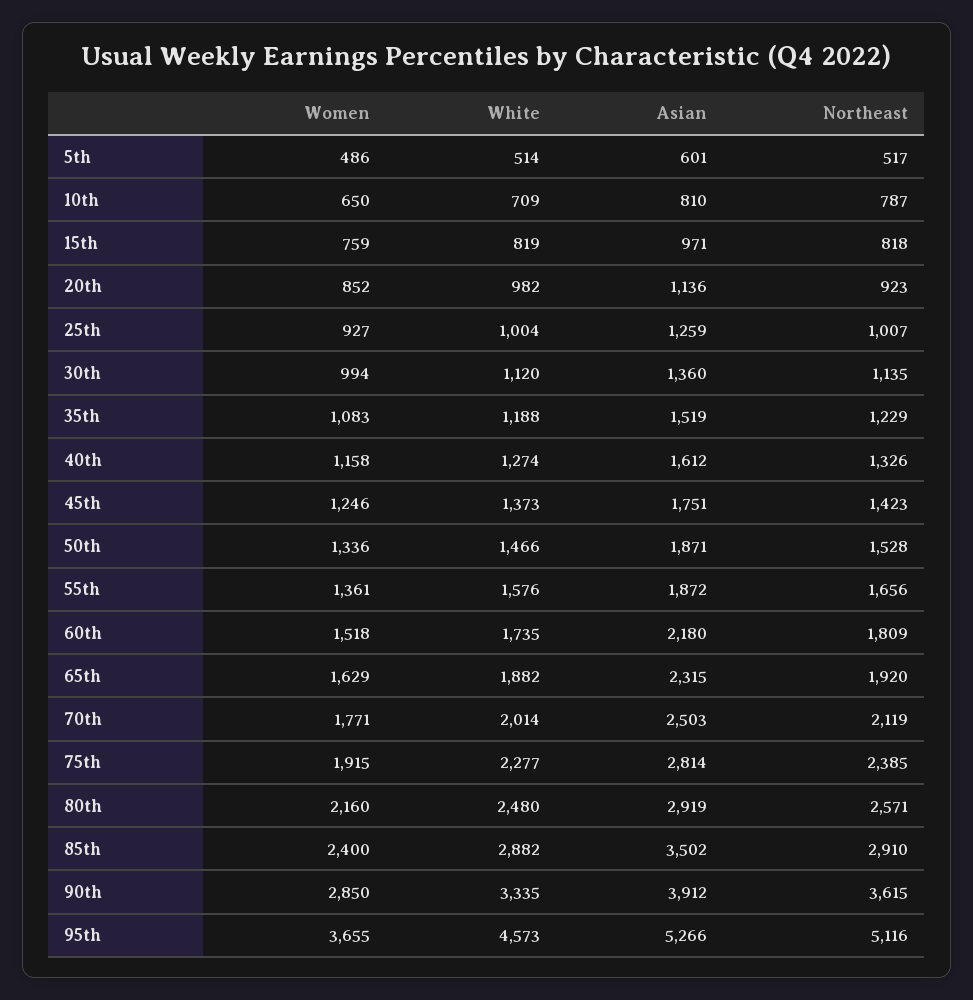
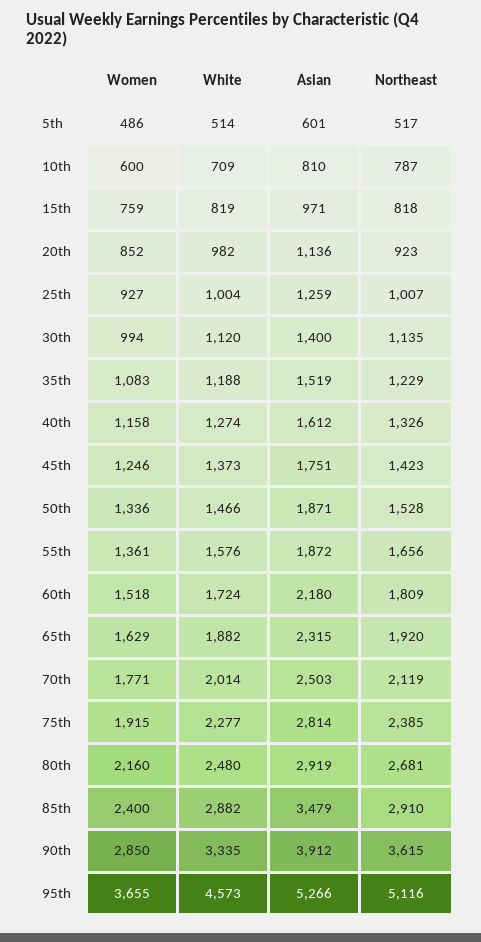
  {
    "Women": {
      "5th": 486,
-     "10th": 650,
+     "10th": 600,
      "15th": 759,
      "20th": 852,
      "25th": 927,
      "30th": 994,
      "35th": 1083,
      "40th": 1158,
      "45th": 1246,
      "50th": 1336,
      "55th": 1361,
      "60th": 1518,
      "65th": 1629,
      "70th": 1771,
      "75th": 1915,
      "80th": 2160,
      "85th": 2400,
      "90th": 2850,
      "95th": 3655
    },
    "White": {
      "5th": 514,
      "10th": 709,
      "15th": 819,
      "20th": 982,
      "25th": 1004,
      "30th": 1120,
      "35th": 1188,
      "40th": 1274,
      "45th": 1373,
      "50th": 1466,
      "55th": 1576,
-     "60th": 1735,
+     "60th": 1724,
      "65th": 1882,
      "70th": 2014,
      "75th": 2277,
      "80th": 2480,
      "85th": 2882,
      "90th": 3335,
      "95th": 4573
    },
    "Asian": {
      "5th": 601,
      "10th": 810,
      "15th": 971,
      "20th": 1136,
      "25th": 1259,
-     "30th": 1360,
+     "30th": 1400,
      "35th": 1519,
      "40th": 1612,
      "45th": 1751,
      "50th": 1871,
      "55th": 1872,
      "60th": 2180,
      "65th": 2315,
      "70th": 2503,
      "75th": 2814,
      "80th": 2919,
-     "85th": 3502,
+     "85th": 3479,
      "90th": 3912,
      "95th": 5266
    },
    "Northeast": {
      "5th": 517,
      "10th": 787,
      "15th": 818,
      "20th": 923,
      "25th": 1007,
      "30th": 1135,
      "35th": 1229,
      "40th": 1326,
      "45th": 1423,
      "50th": 1528,
      "55th": 1656,
      "60th": 1809,
      "65th": 1920,
      "70th": 2119,
      "75th": 2385,
-     "80th": 2571,
+     "80th": 2681,
      "85th": 2910,
      "90th": 3615,
      "95th": 5116
    }
  }

